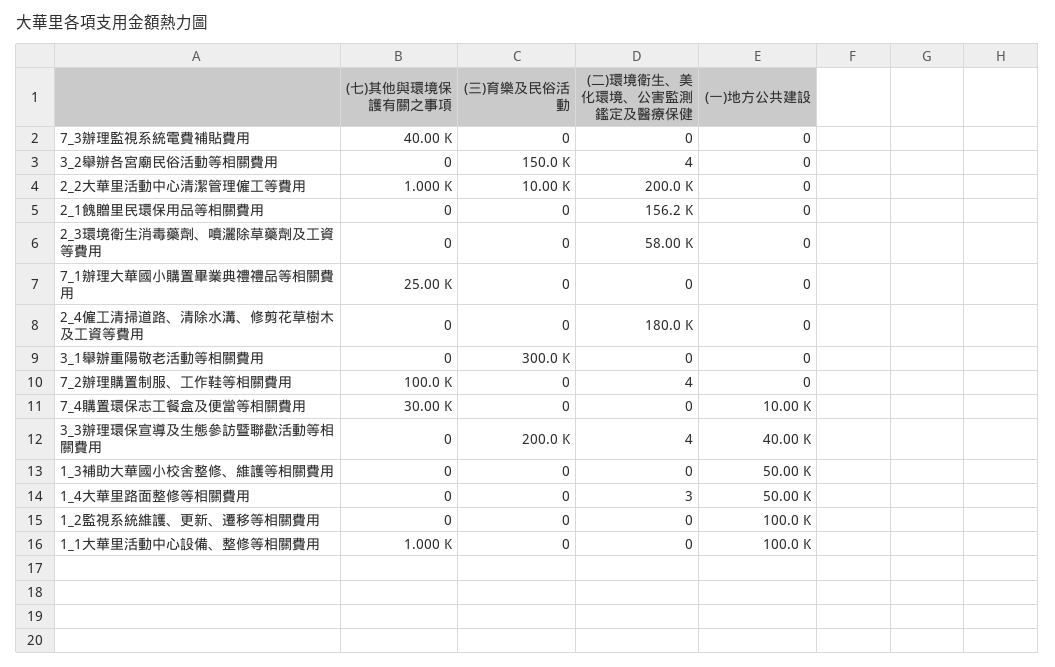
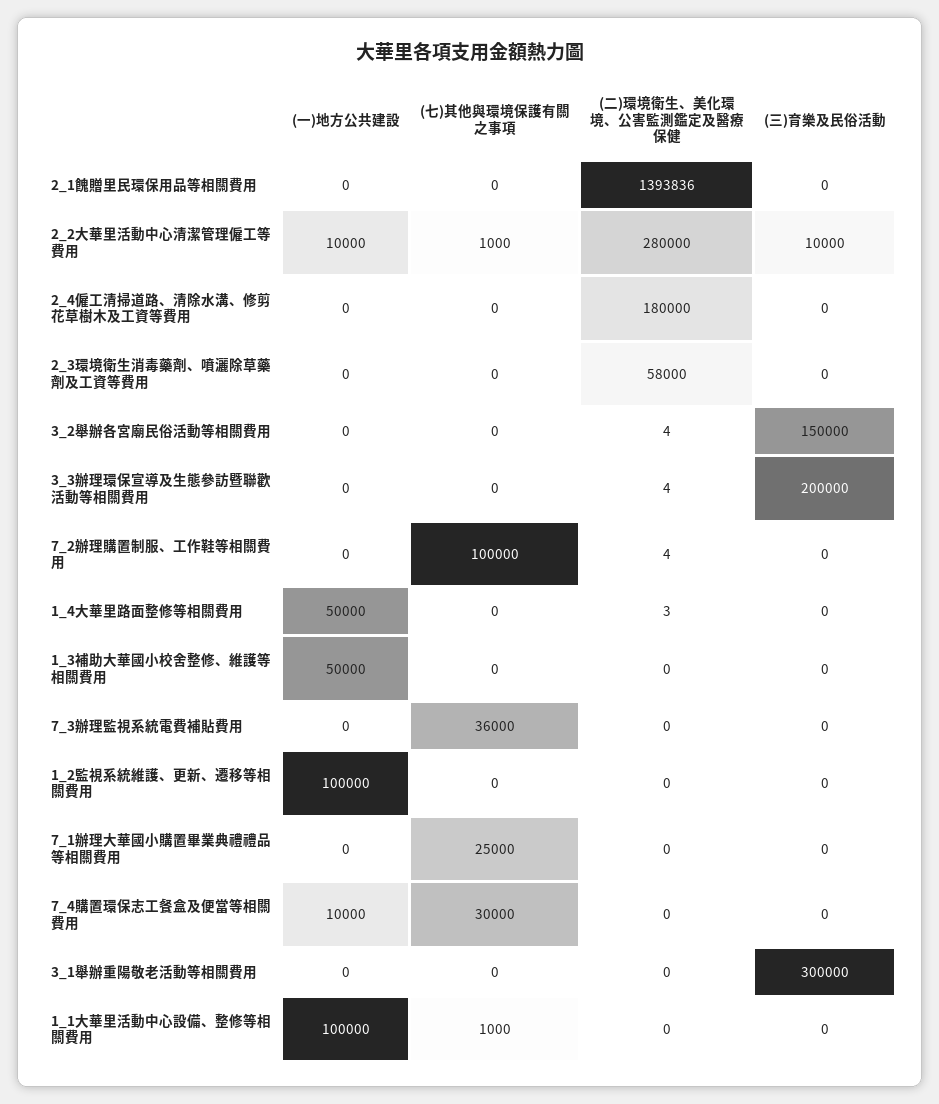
  {
    "(七)其他與環境保護有關之事項": {
-     "7_3辦理監視系統電費補貼費用": 40000,
+     "7_3辦理監視系統電費補貼費用": 36000,
      "3_2舉辦各宮廟民俗活動等相關費用": 0,
      "2_2大華里活動中心清潔管理僱工等費用": 1000,
      "2_1餽贈里民環保用品等相關費用": 0,
      "2_3環境衛生消毒藥劑、噴灑除草藥劑及工資等費用": 0,
      "7_1辦理大華國小購置畢業典禮禮品等相關費用": 25000,
      "2_4僱工清掃道路、清除水溝、修剪花草樹木及工資等費用": 0,
      "3_1舉辦重陽敬老活動等相關費用": 0,
      "7_2辦理購置制服、工作鞋等相關費用": 100000,
      "7_4購置環保志工餐盒及便當等相關費用": 30000,
      "3_3辦理環保宣導及生態參訪暨聯歡活動等相關費用": 0,
      "1_3補助大華國小校舍整修、維護等相關費用": 0,
      "1_4大華里路面整修等相關費用": 0,
      "1_2監視系統維護、更新、遷移等相關費用": 0,
      "1_1大華里活動中心設備、整修等相關費用": 1000
    },
    "(三)育樂及民俗活動": {
      "7_3辦理監視系統電費補貼費用": 0,
      "3_2舉辦各宮廟民俗活動等相關費用": 150000,
      "2_2大華里活動中心清潔管理僱工等費用": 10000,
      "2_1餽贈里民環保用品等相關費用": 0,
      "2_3環境衛生消毒藥劑、噴灑除草藥劑及工資等費用": 0,
      "7_1辦理大華國小購置畢業典禮禮品等相關費用": 0,
      "2_4僱工清掃道路、清除水溝、修剪花草樹木及工資等費用": 0,
      "3_1舉辦重陽敬老活動等相關費用": 300000,
      "7_2辦理購置制服、工作鞋等相關費用": 0,
      "7_4購置環保志工餐盒及便當等相關費用": 0,
      "3_3辦理環保宣導及生態參訪暨聯歡活動等相關費用": 200000,
      "1_3補助大華國小校舍整修、維護等相關費用": 0,
      "1_4大華里路面整修等相關費用": 0,
      "1_2監視系統維護、更新、遷移等相關費用": 0,
      "1_1大華里活動中心設備、整修等相關費用": 0
    },
    "(二)環境衛生、美化環境、公害監測鑑定及醫療保健": {
      "7_3辦理監視系統電費補貼費用": 0,
      "3_2舉辦各宮廟民俗活動等相關費用": 4,
-     "2_2大華里活動中心清潔管理僱工等費用": 200000,
+     "2_2大華里活動中心清潔管理僱工等費用": 280000,
-     "2_1餽贈里民環保用品等相關費用": 156200,
+     "2_1餽贈里民環保用品等相關費用": 1393836,
      "2_3環境衛生消毒藥劑、噴灑除草藥劑及工資等費用": 58000,
      "7_1辦理大華國小購置畢業典禮禮品等相關費用": 0,
      "2_4僱工清掃道路、清除水溝、修剪花草樹木及工資等費用": 180000,
      "3_1舉辦重陽敬老活動等相關費用": 0,
      "7_2辦理購置制服、工作鞋等相關費用": 4,
      "7_4購置環保志工餐盒及便當等相關費用": 0,
      "3_3辦理環保宣導及生態參訪暨聯歡活動等相關費用": 4,
      "1_3補助大華國小校舍整修、維護等相關費用": 0,
      "1_4大華里路面整修等相關費用": 3,
      "1_2監視系統維護、更新、遷移等相關費用": 0,
      "1_1大華里活動中心設備、整修等相關費用": 0
    },
    "(一)地方公共建設": {
      "7_3辦理監視系統電費補貼費用": 0,
      "3_2舉辦各宮廟民俗活動等相關費用": 0,
-     "2_2大華里活動中心清潔管理僱工等費用": 0,
+     "2_2大華里活動中心清潔管理僱工等費用": 10000,
      "2_1餽贈里民環保用品等相關費用": 0,
      "2_3環境衛生消毒藥劑、噴灑除草藥劑及工資等費用": 0,
      "7_1辦理大華國小購置畢業典禮禮品等相關費用": 0,
      "2_4僱工清掃道路、清除水溝、修剪花草樹木及工資等費用": 0,
      "3_1舉辦重陽敬老活動等相關費用": 0,
      "7_2辦理購置制服、工作鞋等相關費用": 0,
      "7_4購置環保志工餐盒及便當等相關費用": 10000,
-     "3_3辦理環保宣導及生態參訪暨聯歡活動等相關費用": 40000,
+     "3_3辦理環保宣導及生態參訪暨聯歡活動等相關費用": 0,
      "1_3補助大華國小校舍整修、維護等相關費用": 50000,
      "1_4大華里路面整修等相關費用": 50000,
      "1_2監視系統維護、更新、遷移等相關費用": 100000,
      "1_1大華里活動中心設備、整修等相關費用": 100000
    }
  }

